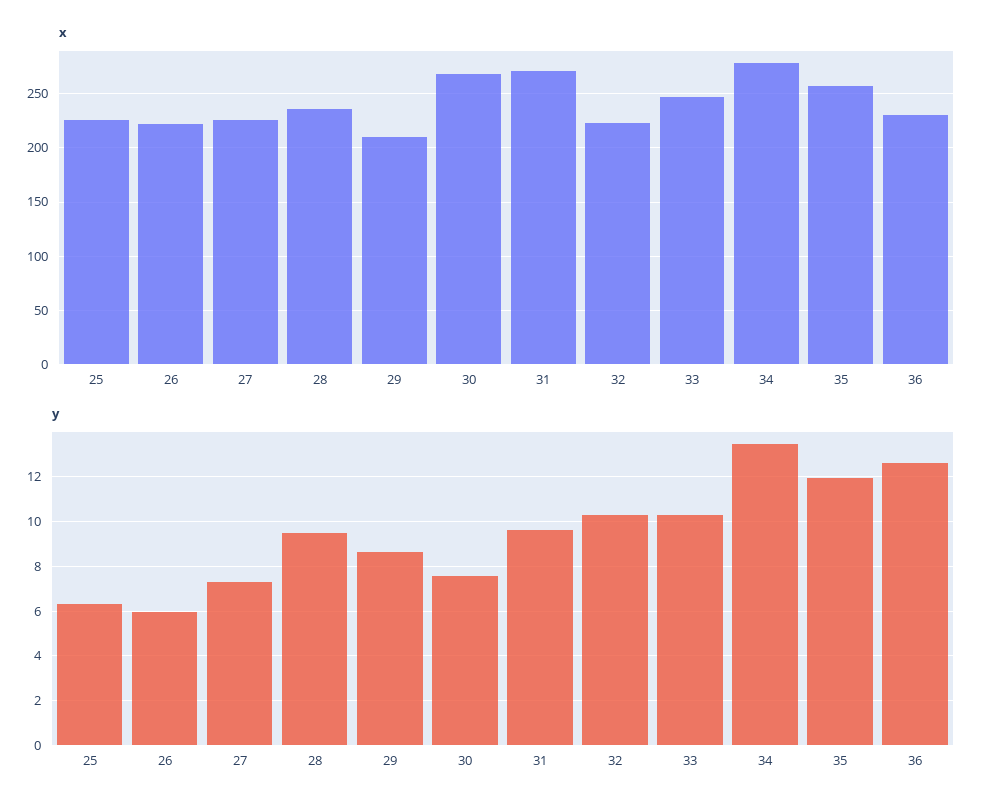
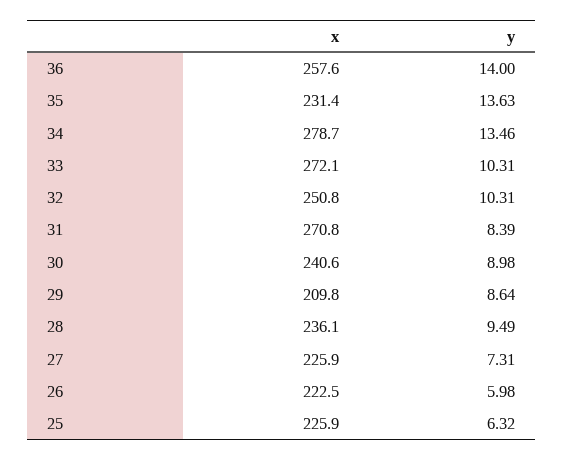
  {
    "x": {
      "25": 225.9,
      "26": 222.5,
      "27": 225.9,
      "28": 236.1,
      "29": 209.8,
-     "30": 270,
+     "30": 240.6,
      "31": 270.8,
-     "32": 220,
+     "32": 250.8,
-     "33": 250,
+     "33": 272.1,
      "34": 278.7,
-     "35": 260,
+     "35": 231.4,
-     "36": 230
+     "36": 257.6
    },
    "y": {
      "25": 6.32,
      "26": 5.98,
      "27": 7.31,
      "28": 9.49,
      "29": 8.64,
-     "30": 7.5,
+     "30": 8.98,
-     "31": 9.5,
+     "31": 8.39,
      "32": 10.31,
      "33": 10.31,
      "34": 13.46,
-     "35": 12,
+     "35": 13.63,
-     "36": 12.5
+     "36": 14
    }
  }

